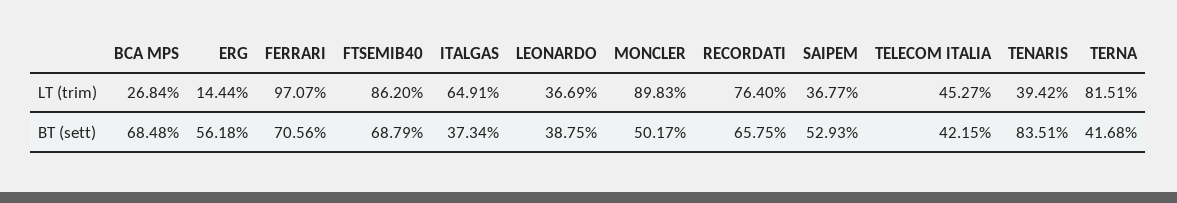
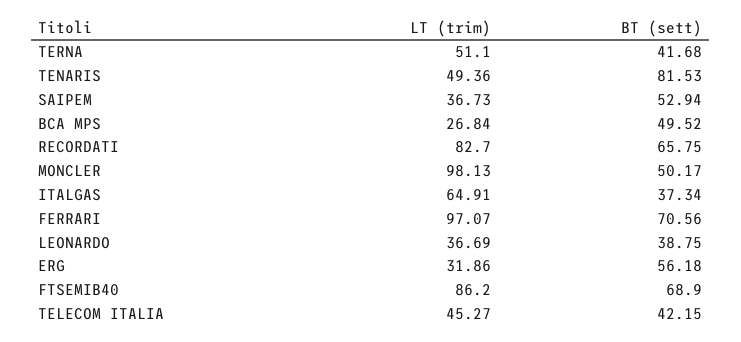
  {
    "BCA MPS": {
      "LT (trim)": 26.84,
-     "BT (sett)": 68.48
+     "BT (sett)": 49.52
    },
    "ERG": {
-     "LT (trim)": 14.44,
+     "LT (trim)": 31.86,
      "BT (sett)": 56.18
    },
    "FERRARI": {
      "LT (trim)": 97.07,
      "BT (sett)": 70.56
    },
    "FTSEMIB40": {
      "LT (trim)": 86.2,
-     "BT (sett)": 68.79
+     "BT (sett)": 68.9
    },
    "ITALGAS": {
      "LT (trim)": 64.91,
      "BT (sett)": 37.34
    },
    "LEONARDO": {
      "LT (trim)": 36.69,
      "BT (sett)": 38.75
    },
    "MONCLER": {
-     "LT (trim)": 89.83,
+     "LT (trim)": 98.13,
      "BT (sett)": 50.17
    },
    "RECORDATI": {
-     "LT (trim)": 76.4,
+     "LT (trim)": 82.7,
      "BT (sett)": 65.75
    },
    "SAIPEM": {
-     "LT (trim)": 36.77,
+     "LT (trim)": 36.73,
-     "BT (sett)": 52.93
+     "BT (sett)": 52.94
    },
    "TELECOM ITALIA": {
      "LT (trim)": 45.27,
      "BT (sett)": 42.15
    },
    "TENARIS": {
-     "LT (trim)": 39.42,
+     "LT (trim)": 49.36,
-     "BT (sett)": 83.51
+     "BT (sett)": 81.53
    },
    "TERNA": {
-     "LT (trim)": 81.51,
+     "LT (trim)": 51.1,
      "BT (sett)": 41.68
    }
  }

